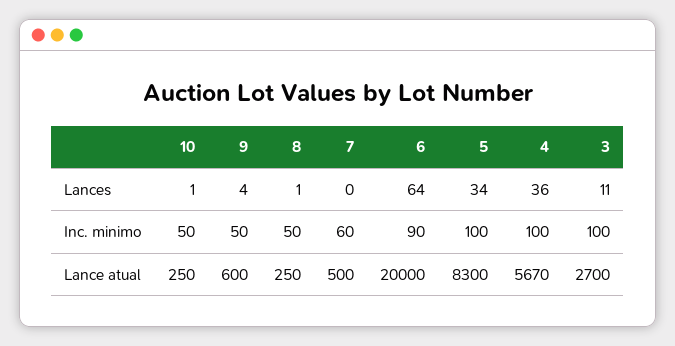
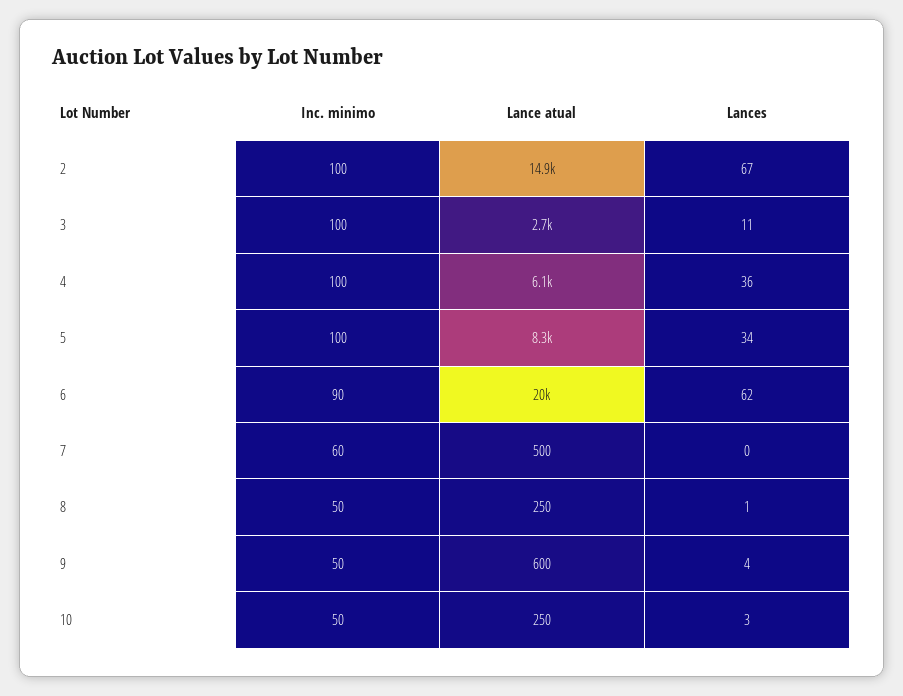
  {
    "10": {
-     "Lances": 1,
+     "Lances": 3,
      "Inc. minimo": 50,
      "Lance atual": 250
    },
    "9": {
      "Lances": 4,
      "Inc. minimo": 50,
      "Lance atual": 600
    },
    "8": {
      "Lances": 1,
      "Inc. minimo": 50,
      "Lance atual": 250
    },
    "7": {
      "Lances": 0,
      "Inc. minimo": 60,
      "Lance atual": 500
    },
    "6": {
-     "Lances": 64,
+     "Lances": 62,
      "Inc. minimo": 90,
      "Lance atual": 20000
    },
    "5": {
      "Lances": 34,
      "Inc. minimo": 100,
      "Lance atual": 8300
    },
    "4": {
      "Lances": 36,
      "Inc. minimo": 100,
-     "Lance atual": 5670
+     "Lance atual": 6100
    },
    "3": {
      "Lances": 11,
      "Inc. minimo": 100,
      "Lance atual": 2700
-   }
+   },
+   "2": {
+     "Inc. minimo": 100,
+     "Lance atual": 14900,
+     "Lances": 67
+   }
  }

